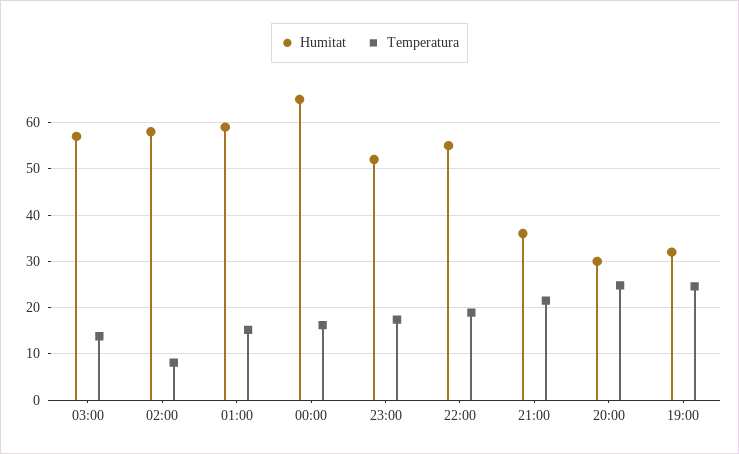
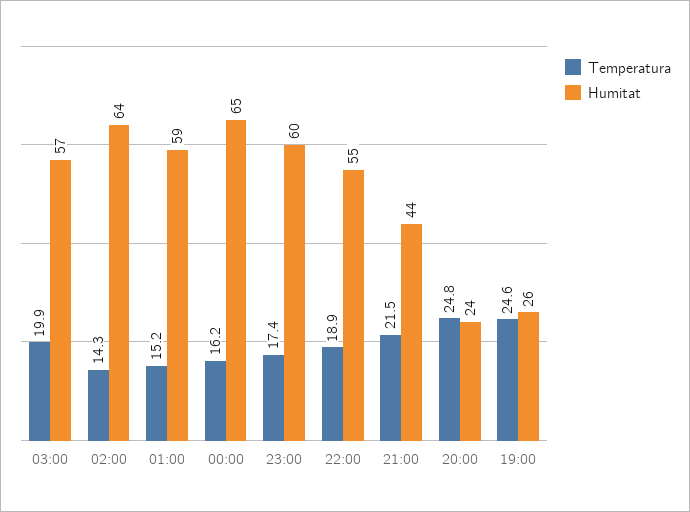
  {
    "Humitat": {
      "03:00": 57,
-     "02:00": 58,
+     "02:00": 64,
      "01:00": 59,
      "00:00": 65,
-     "23:00": 52,
+     "23:00": 60,
      "22:00": 55,
-     "21:00": 36,
+     "21:00": 44,
-     "20:00": 30,
+     "20:00": 24,
-     "19:00": 32
+     "19:00": 26
    },
    "Temperatura": {
-     "03:00": 14,
+     "03:00": 19.9,
-     "02:00": 8,
+     "02:00": 14.3,
      "01:00": 15.2,
      "00:00": 16.2,
      "23:00": 17.4,
      "22:00": 18.9,
      "21:00": 21.5,
      "20:00": 24.8,
      "19:00": 24.6
    }
  }

